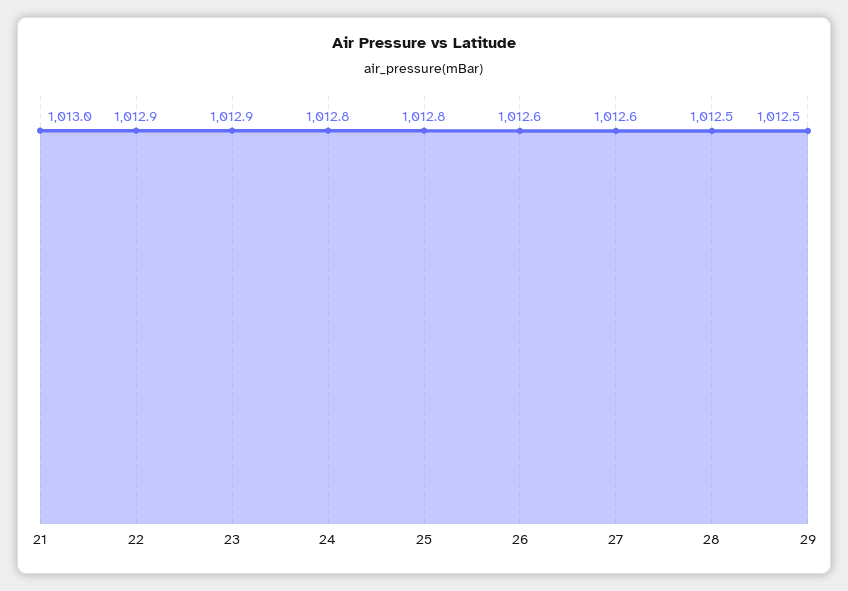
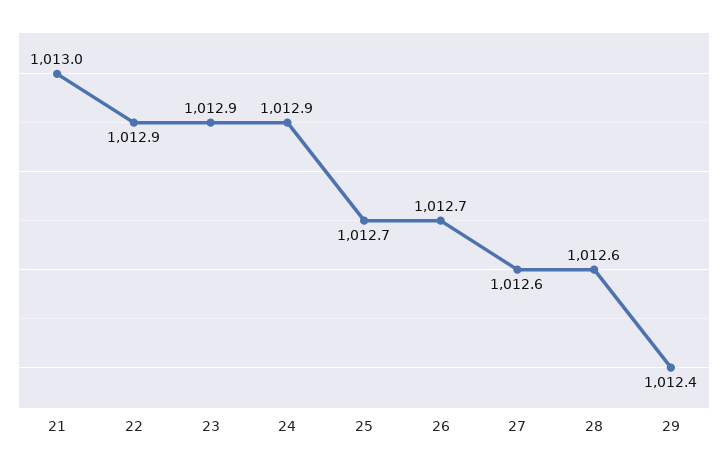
  {
    "21": 1013,
    "22": 1012.9,
    "23": 1012.9,
-   "24": 1012.8,
+   "24": 1012.9,
-   "25": 1012.8,
+   "25": 1012.7,
-   "26": 1012.6,
+   "26": 1012.7,
    "27": 1012.6,
-   "28": 1012.5,
+   "28": 1012.6,
-   "29": 1012.5
+   "29": 1012.4
  }

